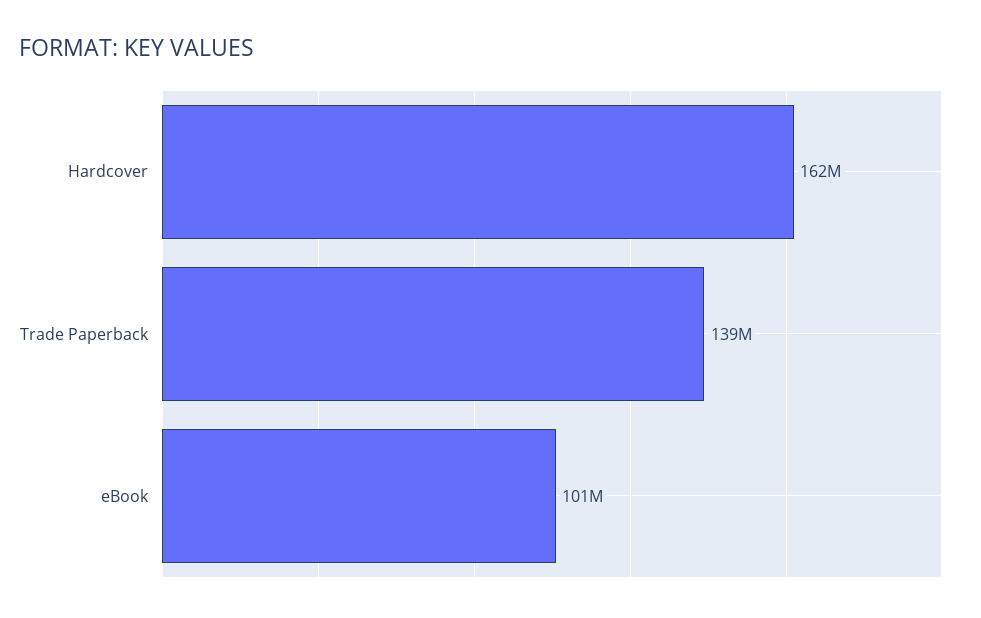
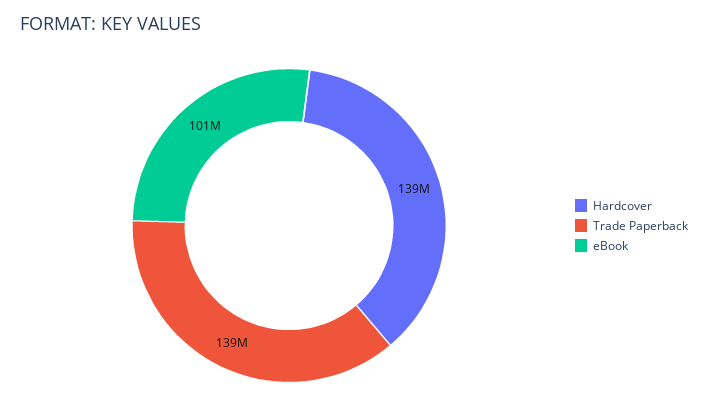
  {
-   "Hardcover": 162000000,
+   "Hardcover": 139000000,
    "Trade Paperback": 139000000,
    "eBook": 101000000
  }

